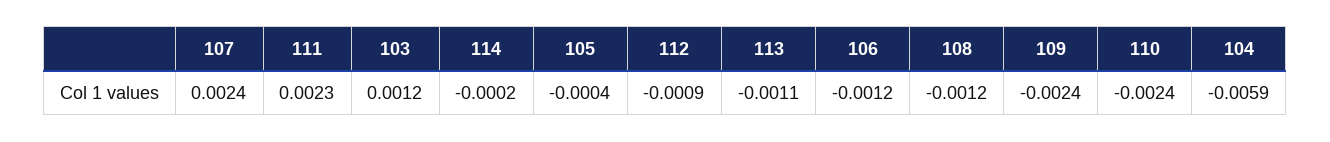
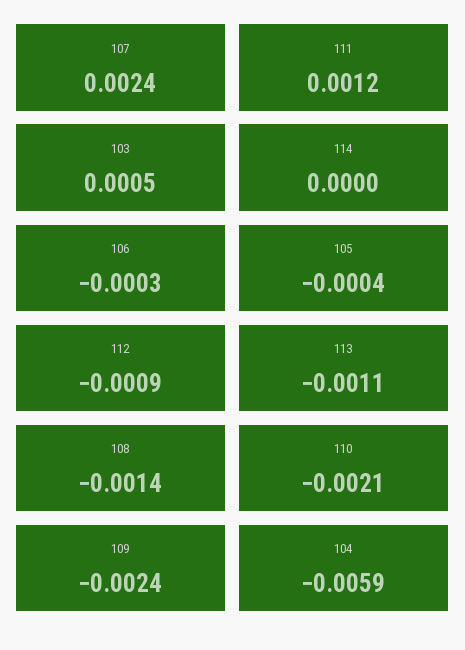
  {
    "107": 0.0024,
-   "111": 0.0023,
+   "111": 0.0012,
-   "103": 0.0012,
+   "103": 0.0005,
-   "114": -0.0002,
+   "114": 0,
    "105": -0.0004,
    "112": -0.0009,
    "113": -0.0011,
-   "106": -0.0012,
+   "106": -0.0003,
-   "108": -0.0012,
+   "108": -0.0014,
    "109": -0.0024,
-   "110": -0.0024,
+   "110": -0.0021,
    "104": -0.0059
  }

